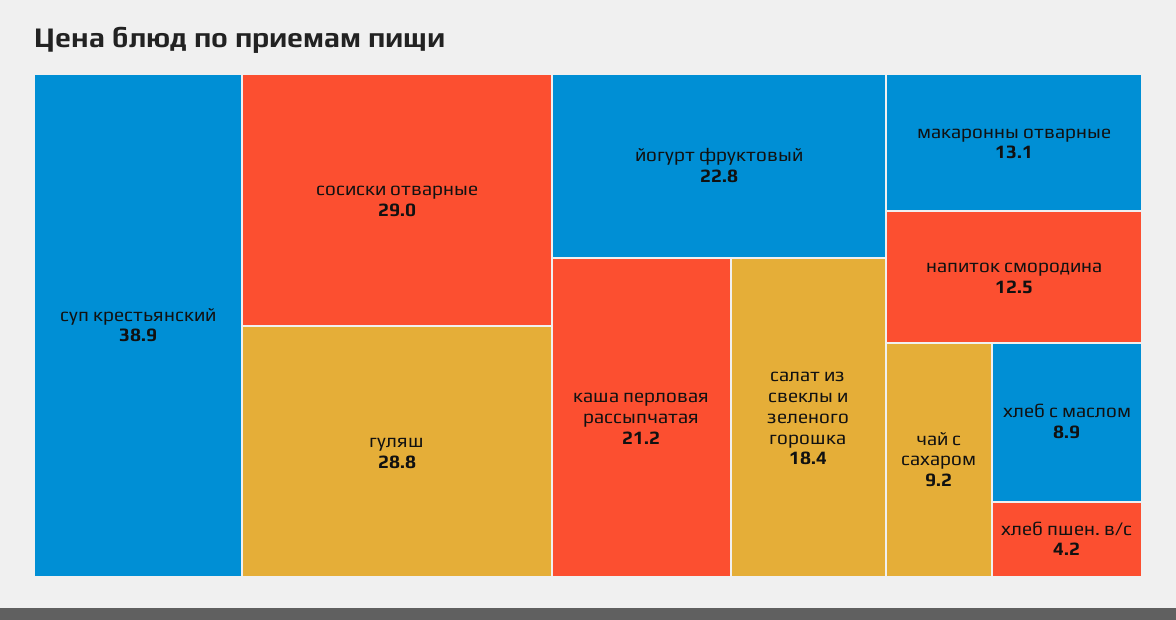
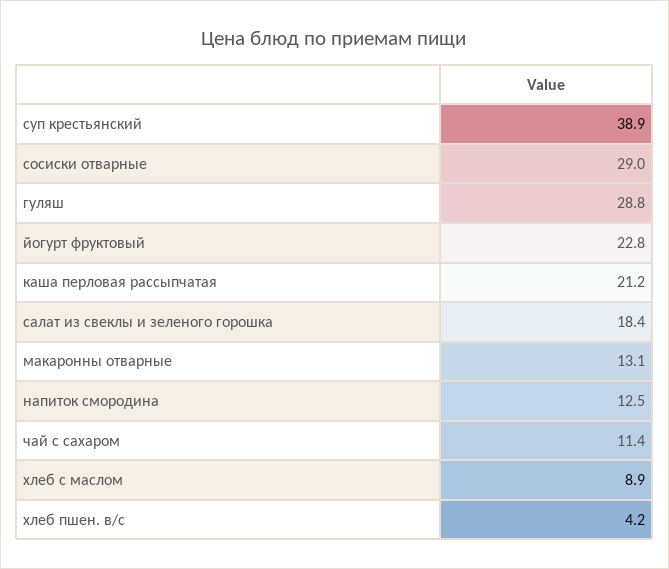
  {
    "суп крестьянский": 38.9,
    "сосиски отварные": 29,
    "гуляш": 28.8,
    "йогурт фруктовый": 22.8,
    "каша перловая рассыпчатая": 21.2,
    "салат из свеклы и зеленого горошка": 18.4,
    "макаронны отварные": 13.1,
    "напиток смородина": 12.5,
-   "чай с сахаром": 9.2,
+   "чай с сахаром": 11.4,
    "хлеб с маслом": 8.9,
    "хлеб пшен. в/с": 4.2
  }

